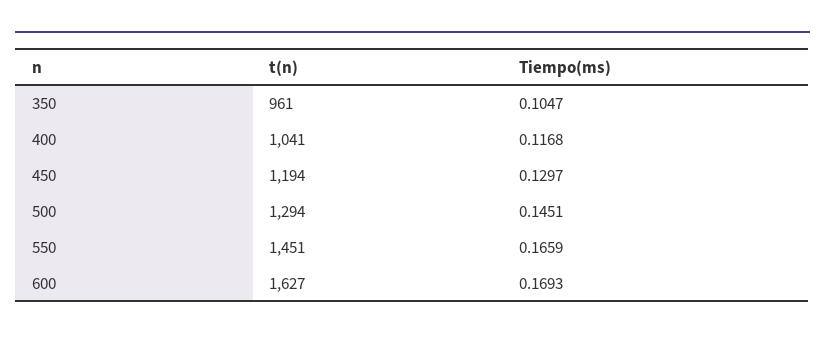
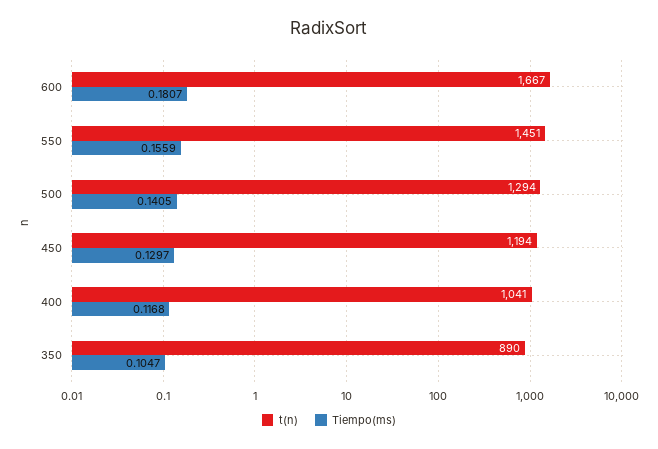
  {
    "t(n)": {
-     "350": 961,
+     "350": 890,
      "400": 1041,
      "450": 1194,
      "500": 1294,
      "550": 1451,
-     "600": 1627
+     "600": 1667
    },
    "Tiempo(ms)": {
      "350": 0.1047,
      "400": 0.1168,
      "450": 0.1297,
-     "500": 0.1451,
+     "500": 0.1405,
-     "550": 0.1659,
+     "550": 0.1559,
-     "600": 0.1693
+     "600": 0.1807
    }
  }

